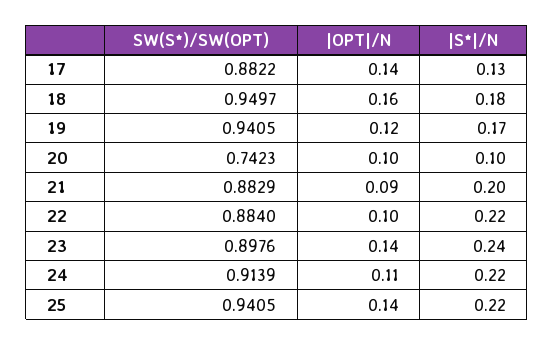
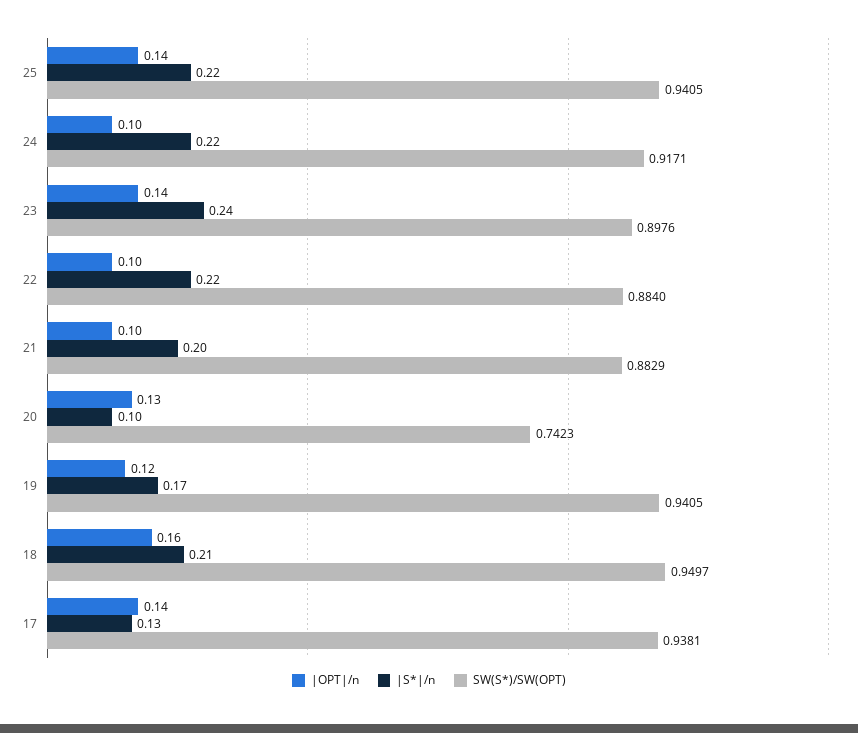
  {
    "SW(S*)/SW(OPT)": {
-     "17": 0.8822,
+     "17": 0.9381,
      "18": 0.9497,
      "19": 0.9405,
      "20": 0.7423,
      "21": 0.8829,
      "22": 0.884,
      "23": 0.8976,
-     "24": 0.9139,
+     "24": 0.9171,
      "25": 0.9405
    },
    "|OPT|/N": {
      "17": 0.14,
      "18": 0.16,
      "19": 0.12,
-     "20": 0.1,
+     "20": 0.13,
-     "21": 0.09,
+     "21": 0.1,
      "22": 0.1,
      "23": 0.14,
-     "24": 0.11,
+     "24": 0.1,
      "25": 0.14
    },
    "|S*|/N": {
      "17": 0.13,
-     "18": 0.18,
+     "18": 0.21,
      "19": 0.17,
      "20": 0.1,
      "21": 0.2,
      "22": 0.22,
      "23": 0.24,
      "24": 0.22,
      "25": 0.22
    }
  }

